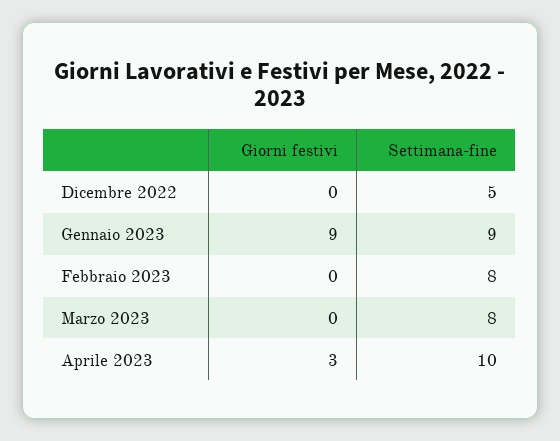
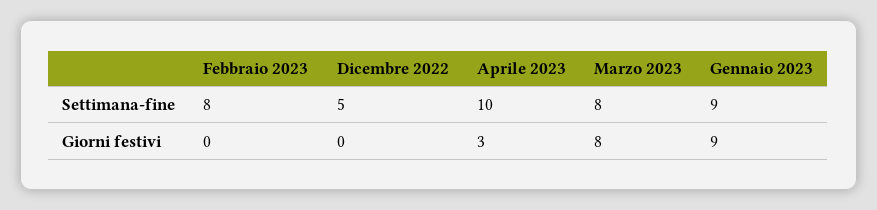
  {
    "Giorni festivi": {
      "Dicembre 2022": 0,
      "Gennaio 2023": 9,
      "Febbraio 2023": 0,
-     "Marzo 2023": 0,
+     "Marzo 2023": 8,
      "Aprile 2023": 3
    },
    "Settimana-fine": {
      "Dicembre 2022": 5,
      "Gennaio 2023": 9,
      "Febbraio 2023": 8,
      "Marzo 2023": 8,
      "Aprile 2023": 10
    }
  }

